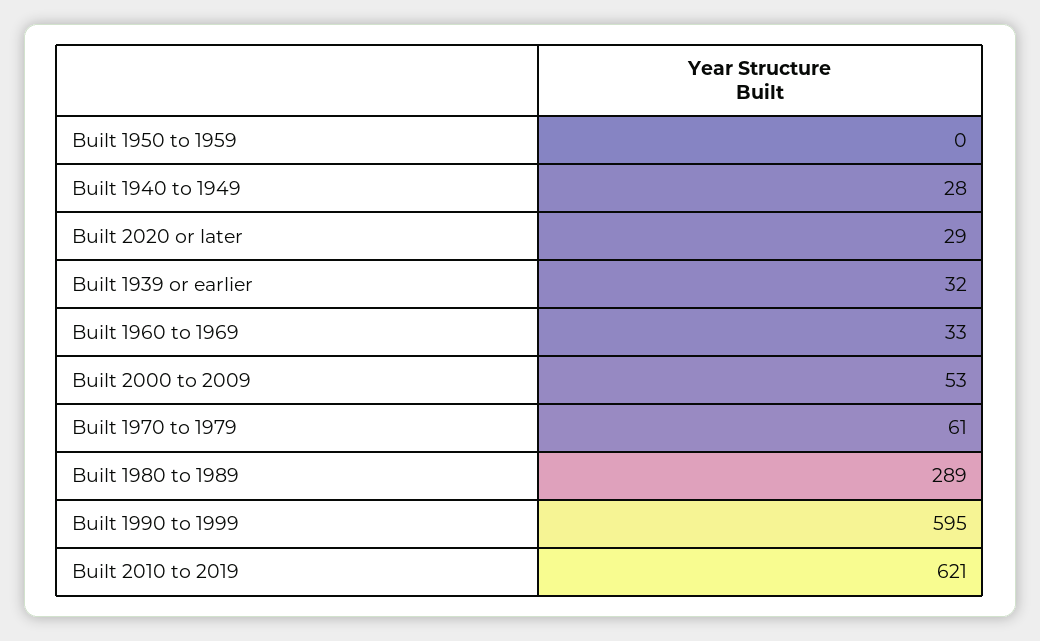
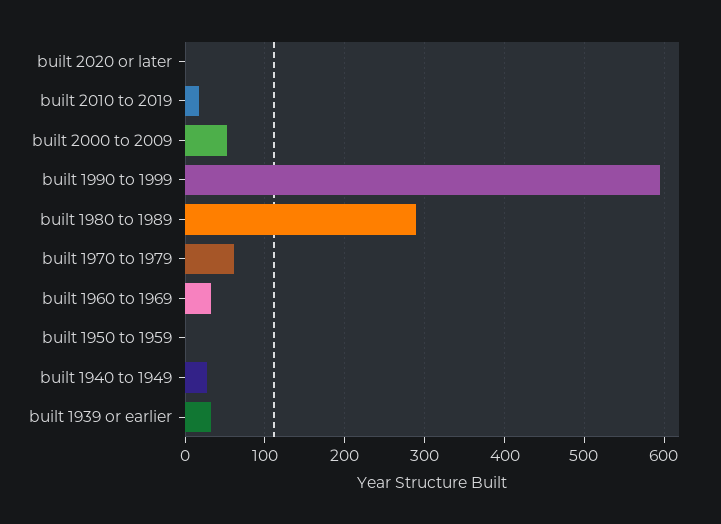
  {
    "Built 1950 to 1959": 0,
    "Built 1940 to 1949": 28,
-   "Built 2020 or later": 29,
+   "Built 2020 or later": 0,
    "Built 1939 or earlier": 32,
    "Built 1960 to 1969": 33,
    "Built 2000 to 2009": 53,
    "Built 1970 to 1979": 61,
    "Built 1980 to 1989": 289,
    "Built 1990 to 1999": 595,
-   "Built 2010 to 2019": 621
+   "Built 2010 to 2019": 20
  }

